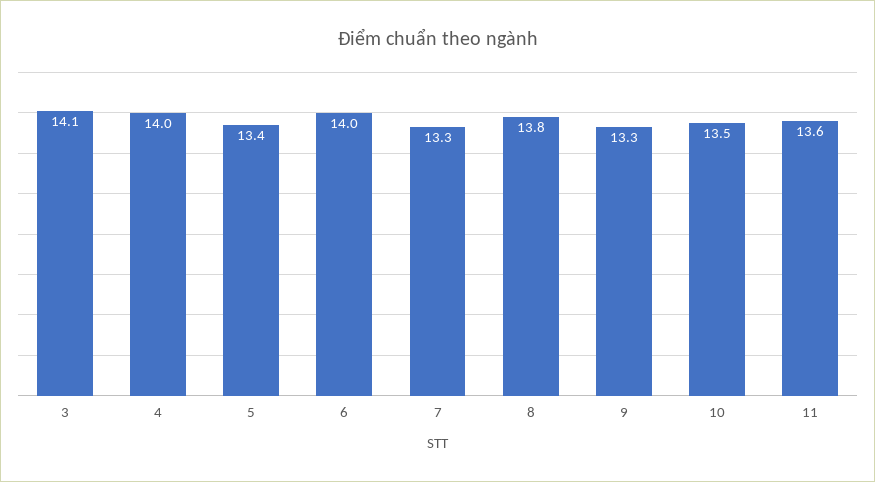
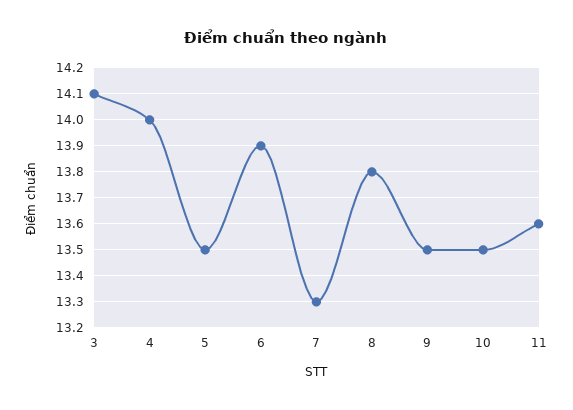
  {
    "3": 14.1,
    "4": 14,
-   "5": 13.4,
+   "5": 13.5,
-   "6": 14,
+   "6": 13.9,
    "7": 13.3,
    "8": 13.8,
-   "9": 13.3,
+   "9": 13.5,
    "10": 13.5,
    "11": 13.6
  }

